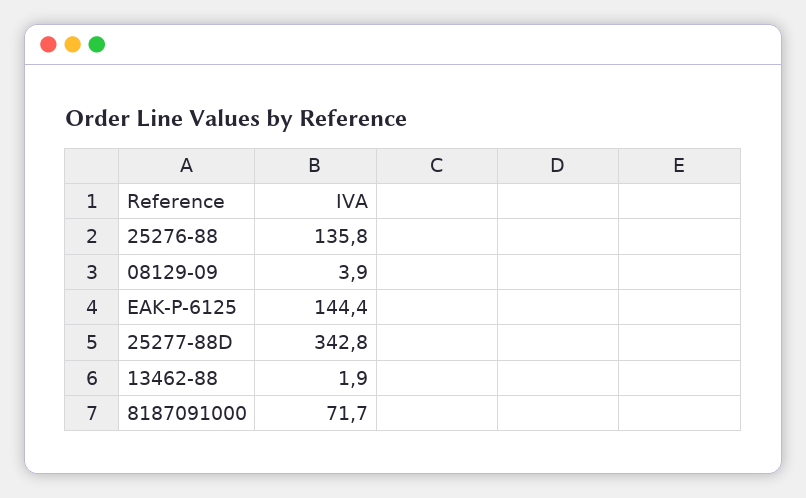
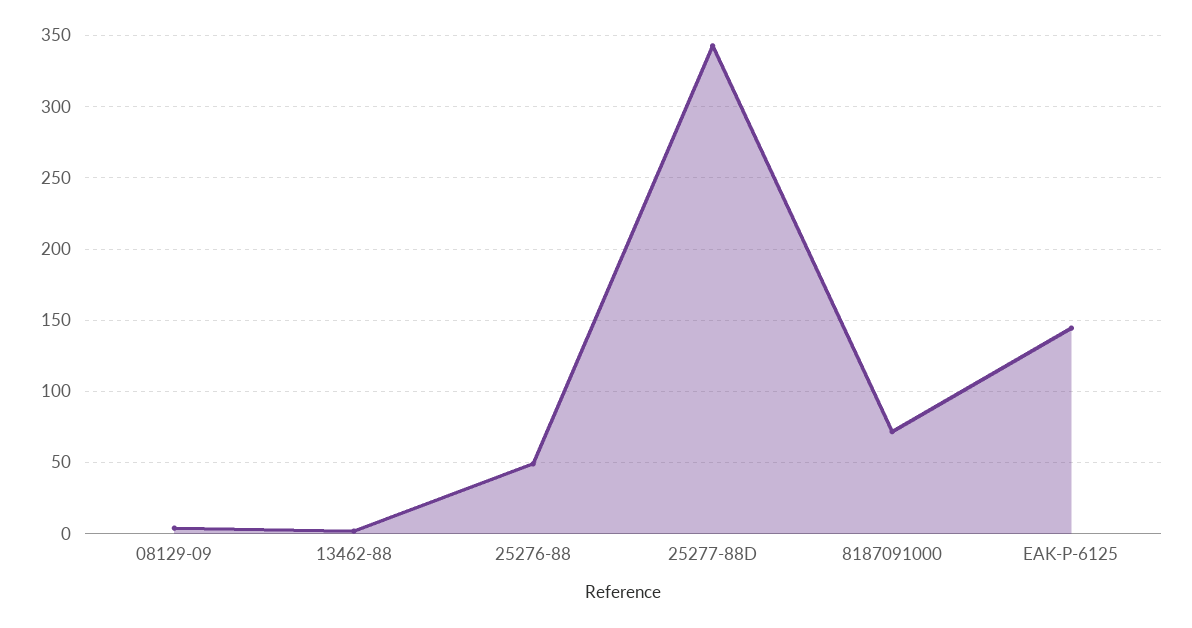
  {
-   "25276-88": 135.8,
+   "25276-88": 50,
    "08129-09": 3.9,
    "EAK-P-6125": 144.4,
    "25277-88D": 342.8,
    "13462-88": 1.9,
    "8187091000": 71.7
  }

